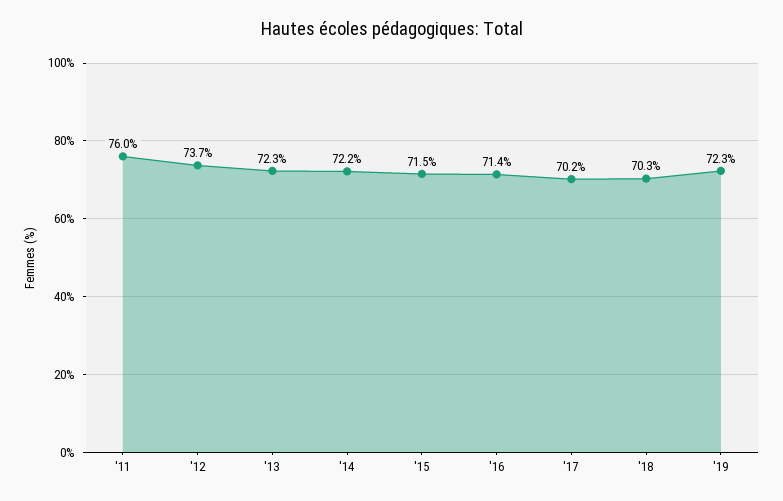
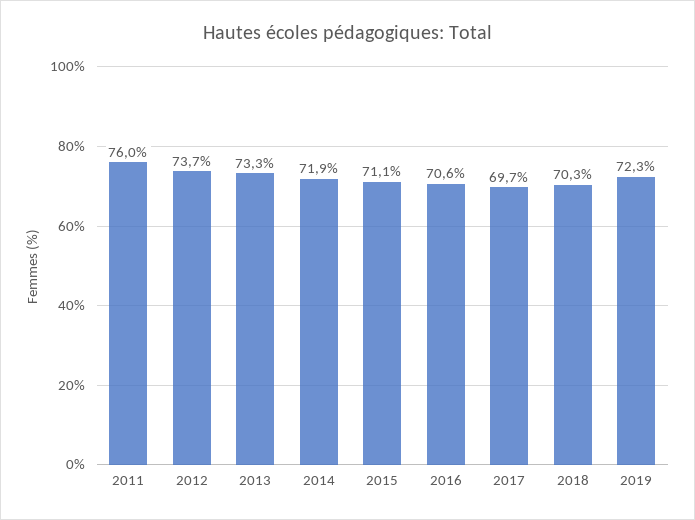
  {
    "'11": 76,
    "'12": 73.7,
-   "'13": 72.3,
+   "'13": 73.3,
-   "'14": 72.2,
+   "'14": 71.9,
-   "'15": 71.5,
+   "'15": 71.1,
-   "'16": 71.4,
+   "'16": 70.6,
-   "'17": 70.2,
+   "'17": 69.7,
    "'18": 70.3,
    "'19": 72.3
  }

